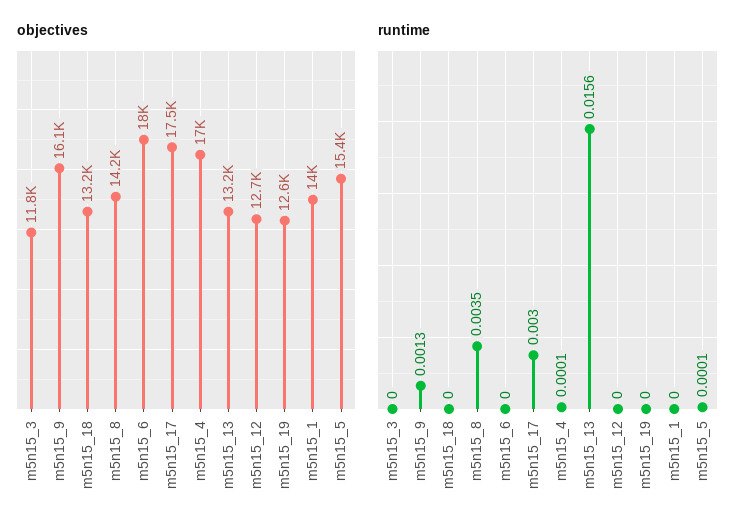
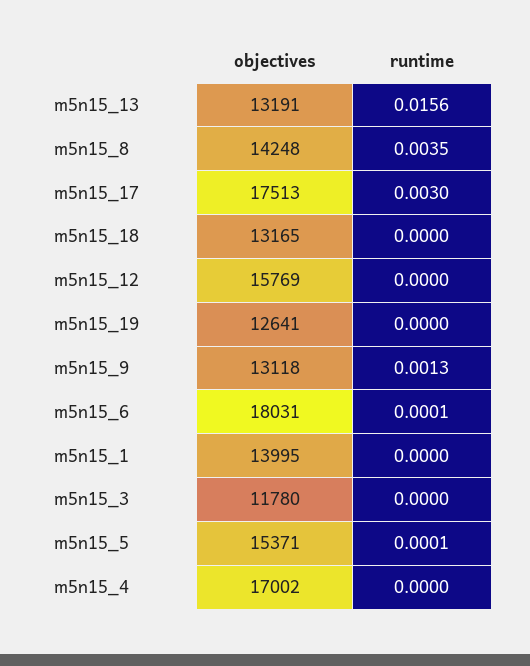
  {
    "objectives": {
      "m5n15_3": 11780,
-     "m5n15_9": 16100,
+     "m5n15_9": 13118,
      "m5n15_18": 13165,
      "m5n15_8": 14248,
      "m5n15_6": 18031,
      "m5n15_17": 17513,
      "m5n15_4": 17002,
      "m5n15_13": 13191,
-     "m5n15_12": 12700,
+     "m5n15_12": 15769,
      "m5n15_19": 12641,
      "m5n15_1": 13995,
      "m5n15_5": 15371
    },
    "runtime": {
      "m5n15_3": 0,
      "m5n15_9": 0.0013,
      "m5n15_18": 0,
      "m5n15_8": 0.0035,
-     "m5n15_6": 0,
+     "m5n15_6": 0.0001,
      "m5n15_17": 0.003,
-     "m5n15_4": 0.0001,
+     "m5n15_4": 0,
      "m5n15_13": 0.0156,
      "m5n15_12": 0,
      "m5n15_19": 0,
      "m5n15_1": 0,
      "m5n15_5": 0.0001
    }
  }

